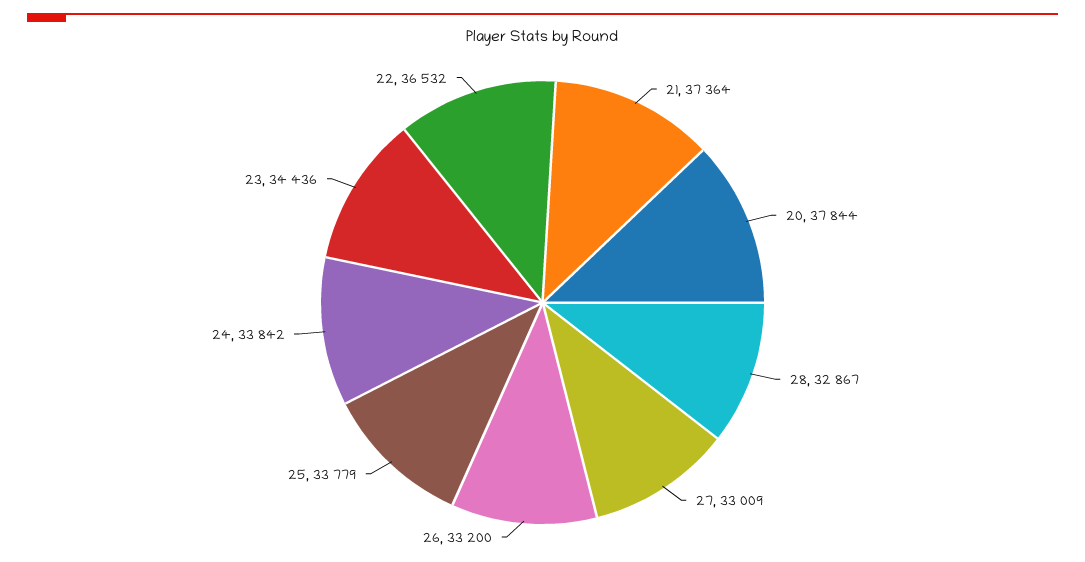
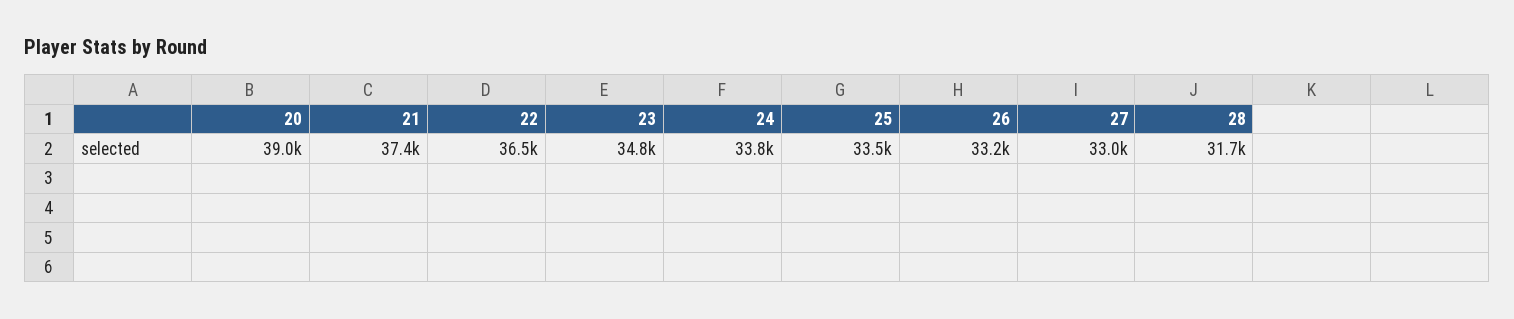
  {
    "21": 37364,
-   "20": 37844,
+   "20": 39000,
-   "28": 32867,
+   "28": 31700,
    "27": 33009,
    "26": 33200,
-   "25": 33779,
+   "25": 33500,
    "24": 33842,
-   "23": 34436,
+   "23": 34800,
    "22": 36532
  }

